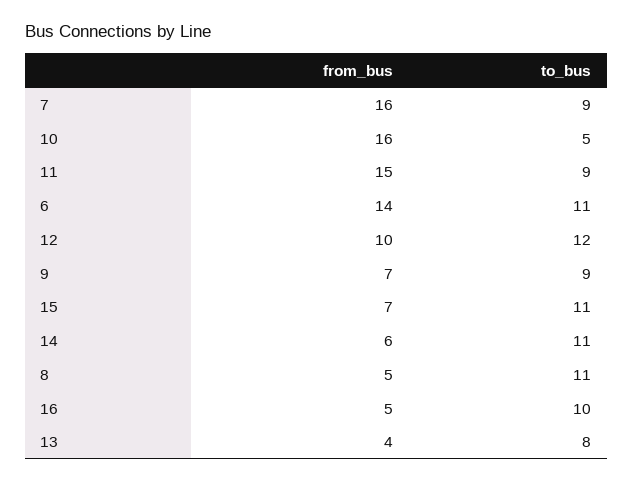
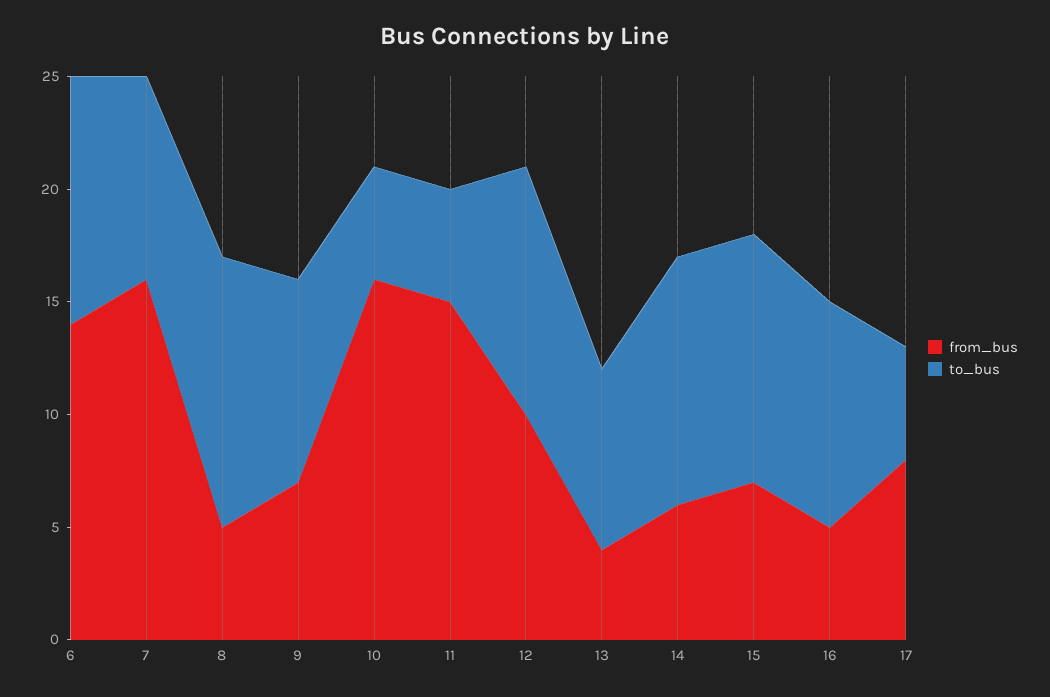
  {
    "from_bus": {
      "7": 16,
      "10": 16,
      "11": 15,
      "6": 14,
      "12": 10,
      "9": 7,
      "15": 7,
      "14": 6,
      "8": 5,
      "16": 5,
-     "13": 4
+     "13": 4,
+     "17": 8
    },
    "to_bus": {
      "7": 9,
      "10": 5,
-     "11": 9,
+     "11": 5,
      "6": 11,
-     "12": 12,
+     "12": 11,
      "9": 9,
      "15": 11,
      "14": 11,
-     "8": 11,
+     "8": 12,
      "16": 10,
-     "13": 8
+     "13": 8,
+     "17": 5
    }
  }

